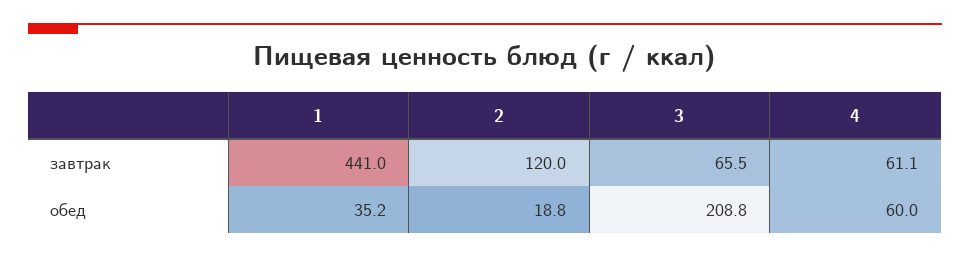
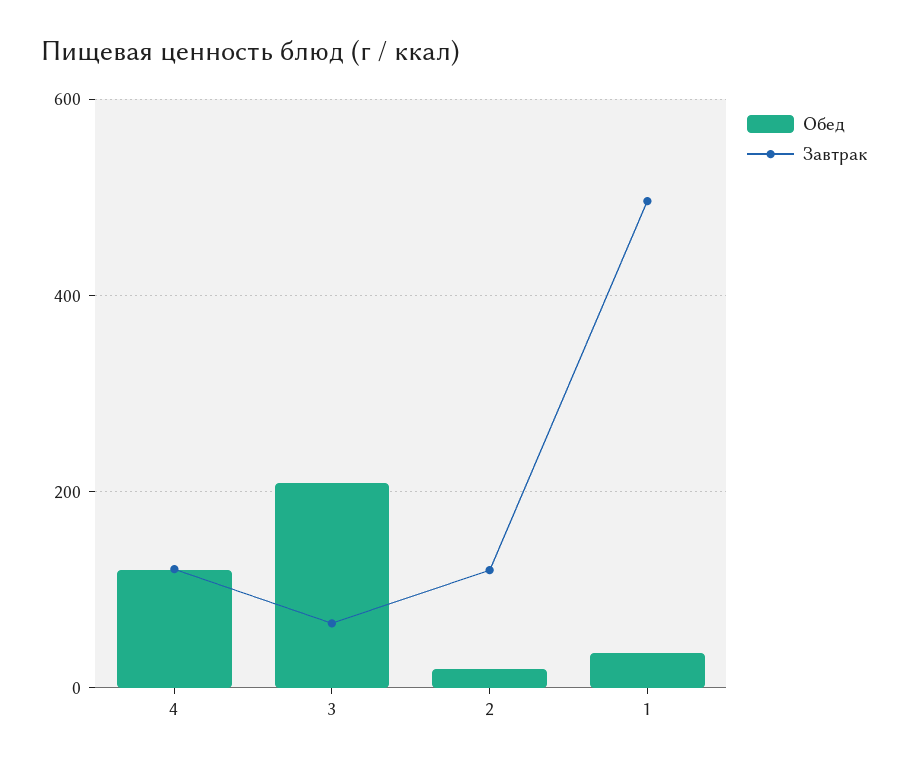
  {
    "завтрак": {
-     "1": 441,
+     "1": 500,
      "2": 120,
      "3": 65.5,
-     "4": 61.1
+     "4": 120
    },
    "обед": {
      "1": 35.2,
      "2": 18.8,
      "3": 208.8,
-     "4": 60
+     "4": 120
    }
  }

